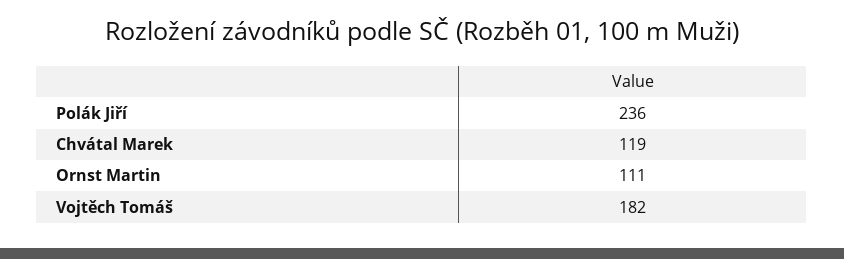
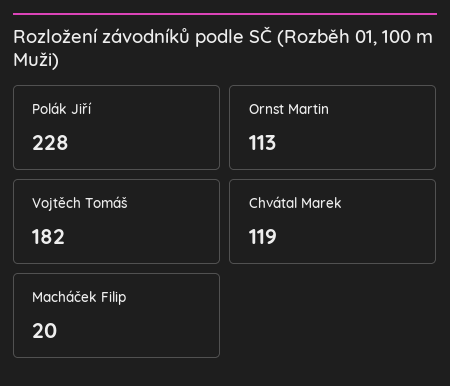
  {
-   "Polák Jiří": 236,
+   "Polák Jiří": 228,
    "Chvátal Marek": 119,
-   "Ornst Martin": 111,
+   "Ornst Martin": 113,
-   "Vojtěch Tomáš": 182
+   "Vojtěch Tomáš": 182,
+   "Macháček Filip": 20
  }

